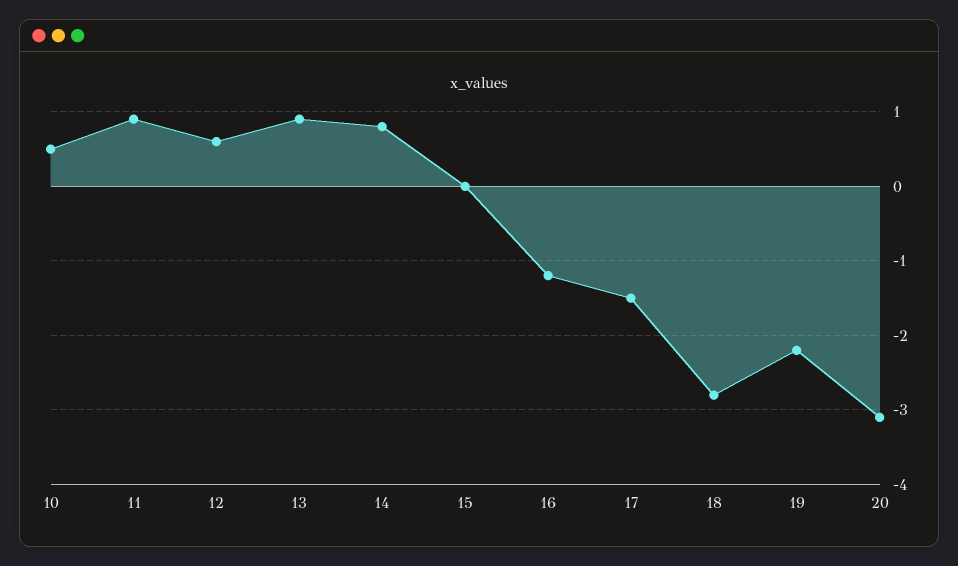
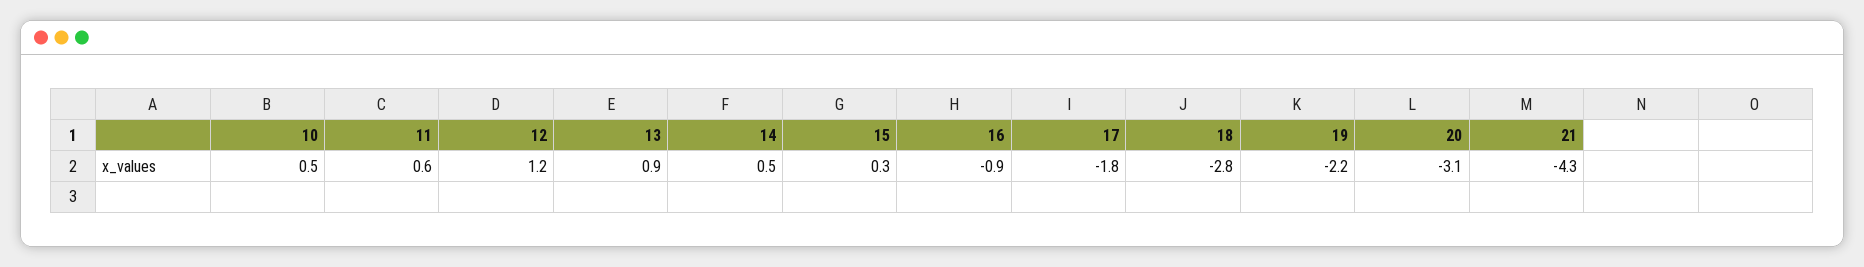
  {
    "10": 0.5,
-   "11": 0.9,
+   "11": 0.6,
-   "12": 0.6,
+   "12": 1.2,
    "13": 0.9,
-   "14": 0.8,
+   "14": 0.5,
-   "15": 0,
+   "15": 0.3,
-   "16": -1.2,
+   "16": -0.9,
-   "17": -1.5,
+   "17": -1.8,
    "18": -2.8,
    "19": -2.2,
-   "20": -3.1
+   "20": -3.1,
+   "21": -4.3
  }

